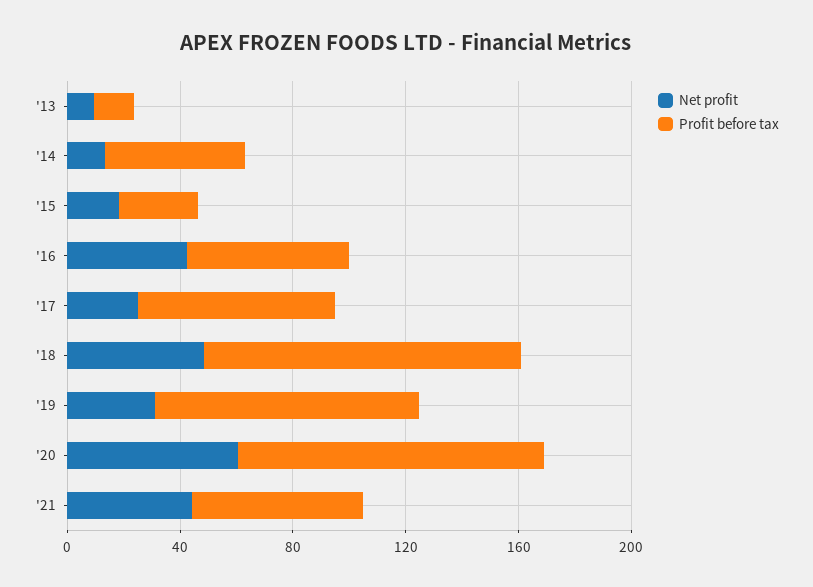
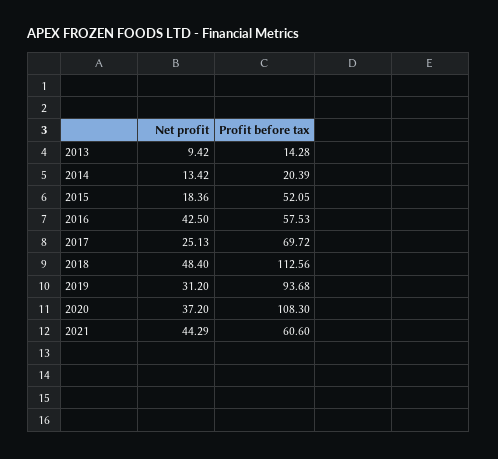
  {
    "Net profit": {
      "'13": 9.42,
      "'14": 13.42,
      "'15": 18.36,
      "'16": 42.5,
      "'17": 25.13,
      "'18": 48.4,
      "'19": 31.2,
-     "'20": 60,
+     "'20": 37.2,
      "'21": 44.29
    },
    "Profit before tax": {
      "'13": 14.28,
-     "'14": 50,
+     "'14": 20.39,
-     "'15": 30,
+     "'15": 52.05,
      "'16": 57.53,
      "'17": 69.72,
      "'18": 112.56,
      "'19": 93.68,
      "'20": 108.3,
      "'21": 60.6
    }
  }

